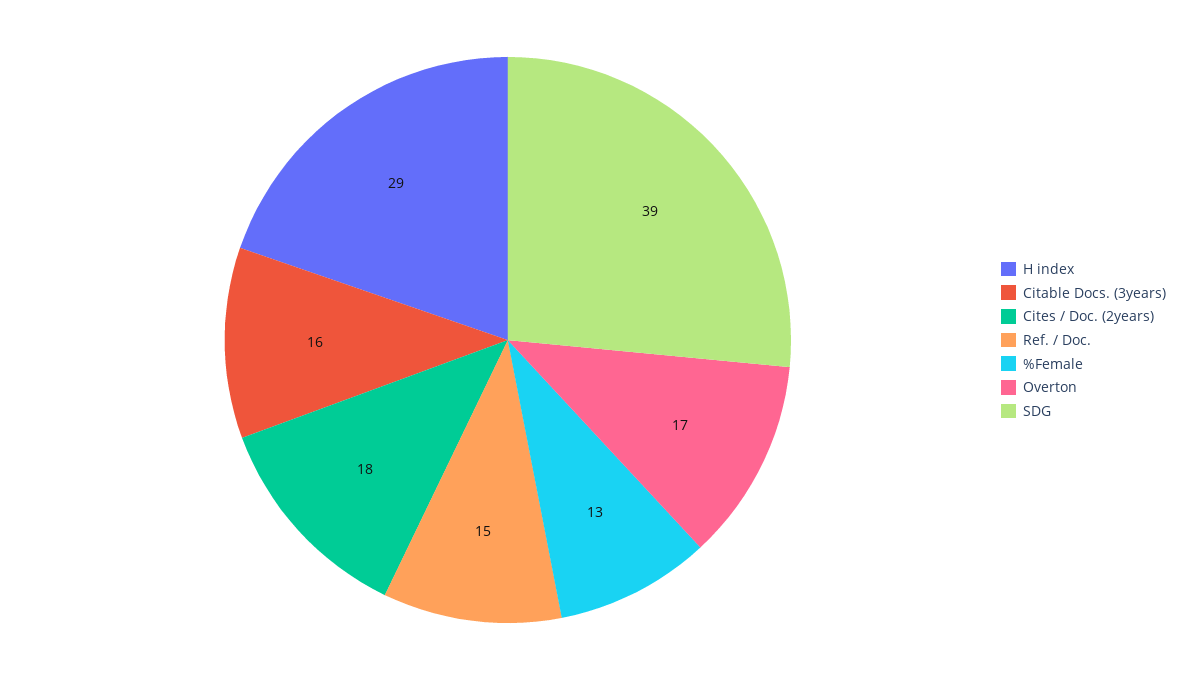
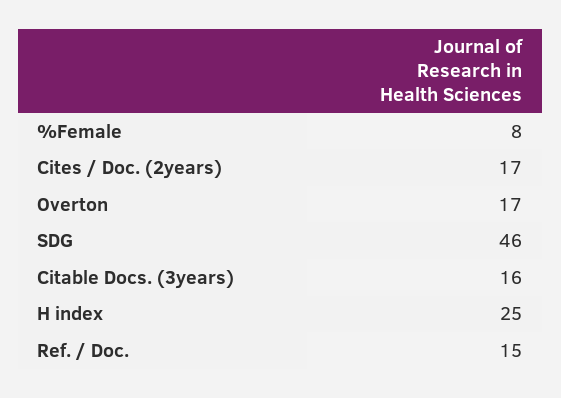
  {
-   "H index": 29,
+   "H index": 25,
    "Citable Docs. (3years)": 16,
-   "Cites / Doc. (2years)": 18,
+   "Cites / Doc. (2years)": 17,
    "Ref. / Doc.": 15,
-   "%Female": 13,
+   "%Female": 8,
    "Overton": 17,
-   "SDG": 39
+   "SDG": 46
  }

